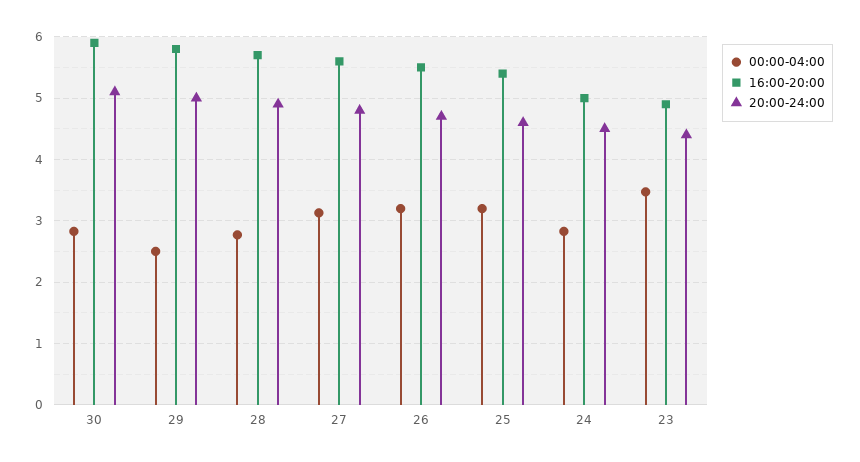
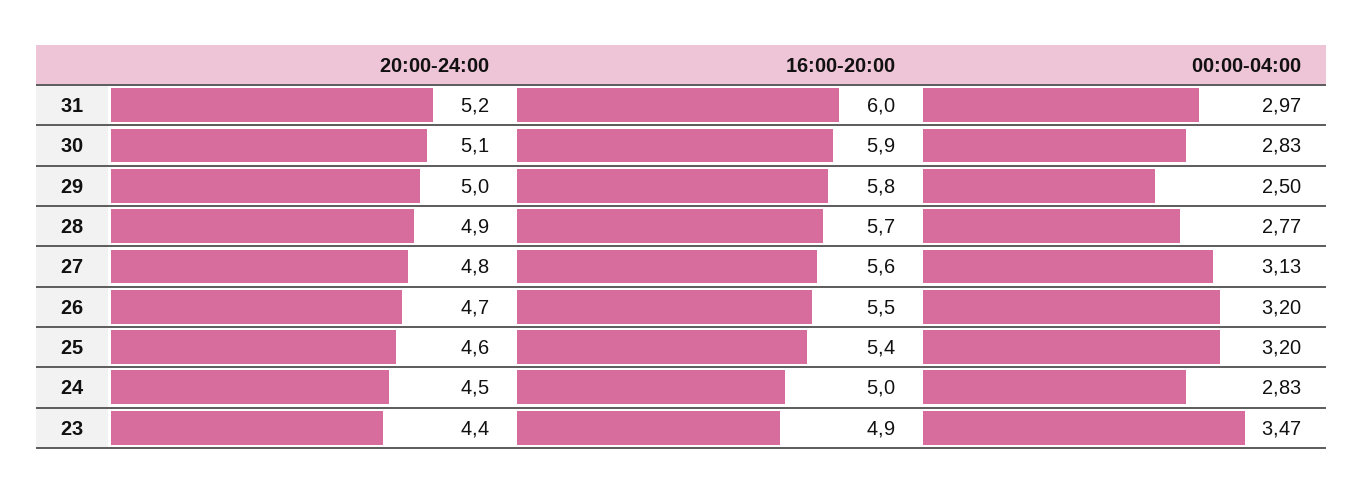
  {
    "00:00-04:00": {
      "30": 2.83,
      "29": 2.5,
      "28": 2.77,
      "27": 3.13,
      "26": 3.2,
      "25": 3.2,
      "24": 2.83,
-     "23": 3.47
+     "23": 3.47,
+     "31": 2.97
    },
    "16:00-20:00": {
      "30": 5.9,
      "29": 5.8,
      "28": 5.7,
      "27": 5.6,
      "26": 5.5,
      "25": 5.4,
      "24": 5,
-     "23": 4.9
+     "23": 4.9,
+     "31": 6
    },
    "20:00-24:00": {
      "30": 5.1,
      "29": 5,
      "28": 4.9,
      "27": 4.8,
      "26": 4.7,
      "25": 4.6,
      "24": 4.5,
-     "23": 4.4
+     "23": 4.4,
+     "31": 5.2
    }
  }

